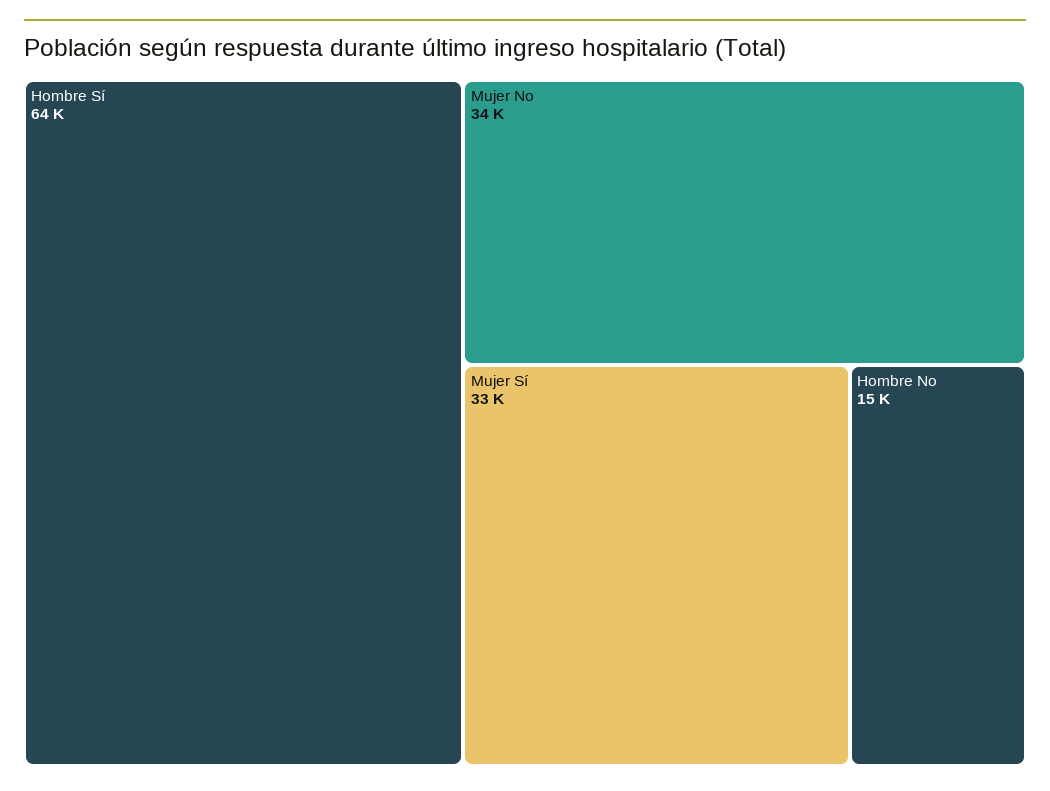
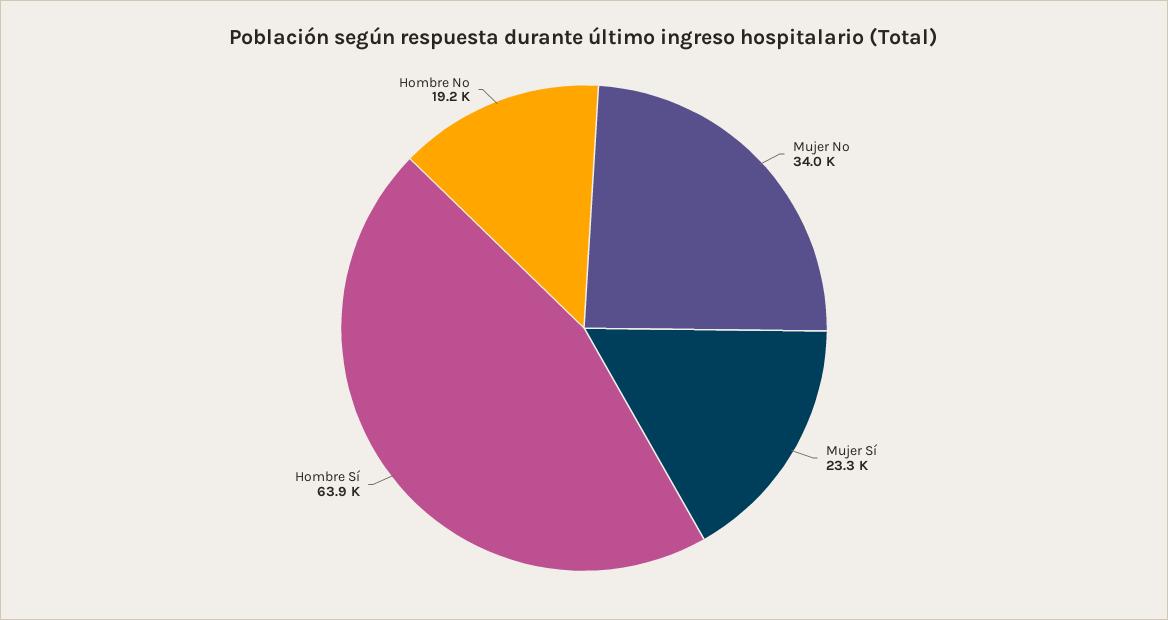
  {
    "Hombre Sí": 63900,
    "Mujer No": 34000,
-   "Mujer Sí": 33000,
+   "Mujer Sí": 23300,
-   "Hombre No": 15000
+   "Hombre No": 19200
  }

